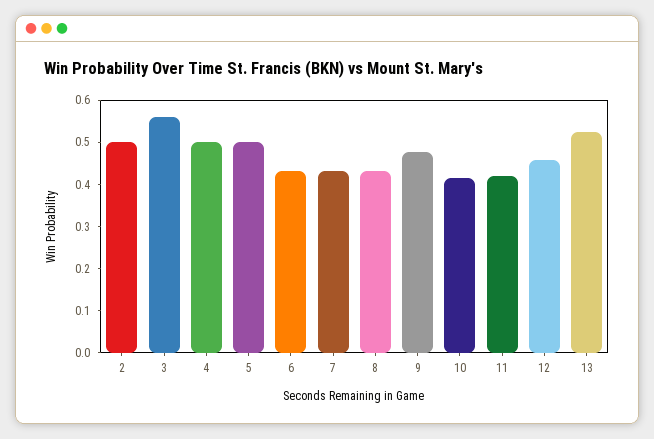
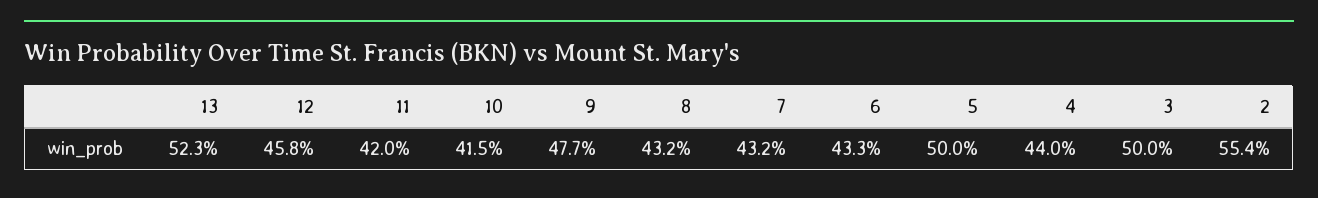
  {
-   "2": 0.5,
+   "2": 0.554,
-   "3": 0.56,
+   "3": 0.5,
-   "4": 0.5,
+   "4": 0.44,
    "5": 0.5,
    "6": 0.433,
    "7": 0.432,
    "8": 0.432,
    "9": 0.477,
    "10": 0.415,
    "11": 0.42,
    "12": 0.458,
    "13": 0.523
  }

